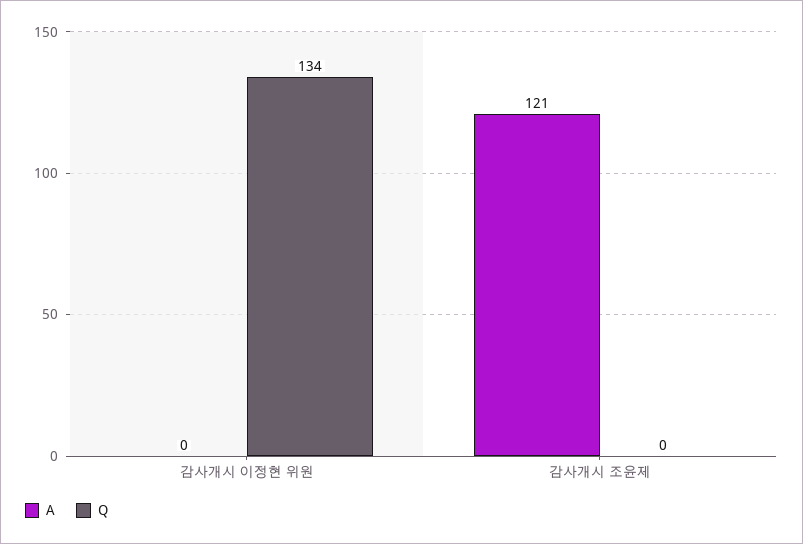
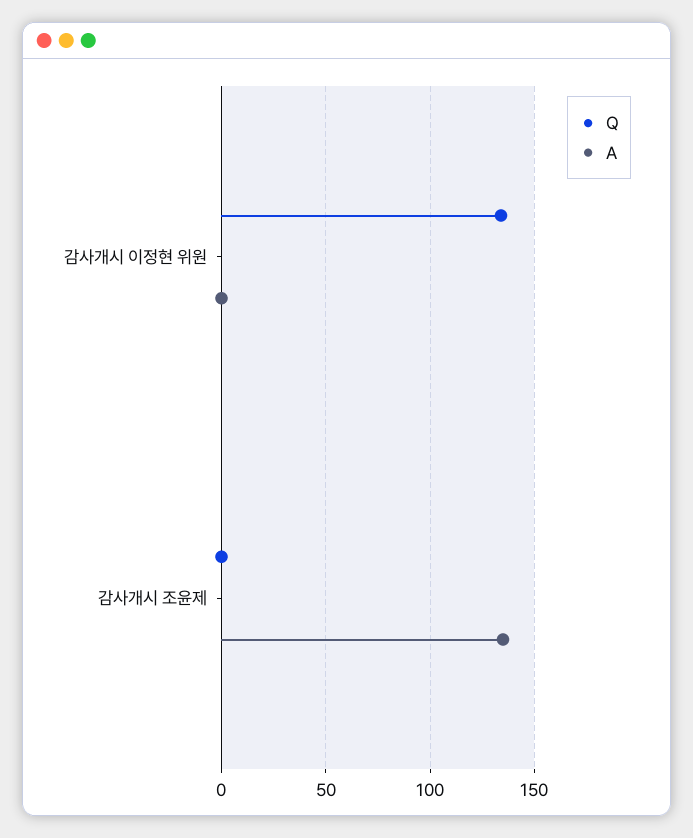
  {
    "A": {
      "감사개시 이정현 위원": 0,
-     "감사개시 조윤제": 121
+     "감사개시 조윤제": 135
    },
    "Q": {
      "감사개시 이정현 위원": 134,
      "감사개시 조윤제": 0
    }
  }

